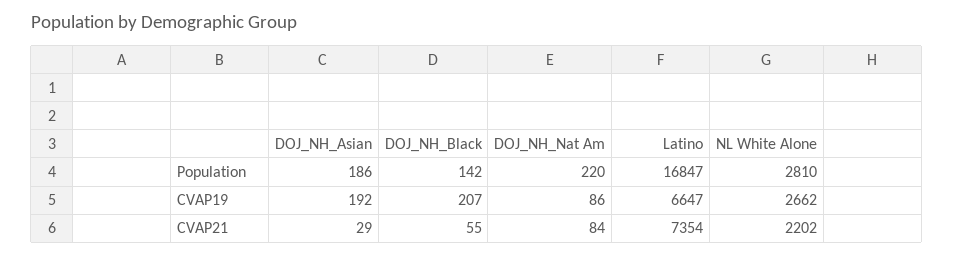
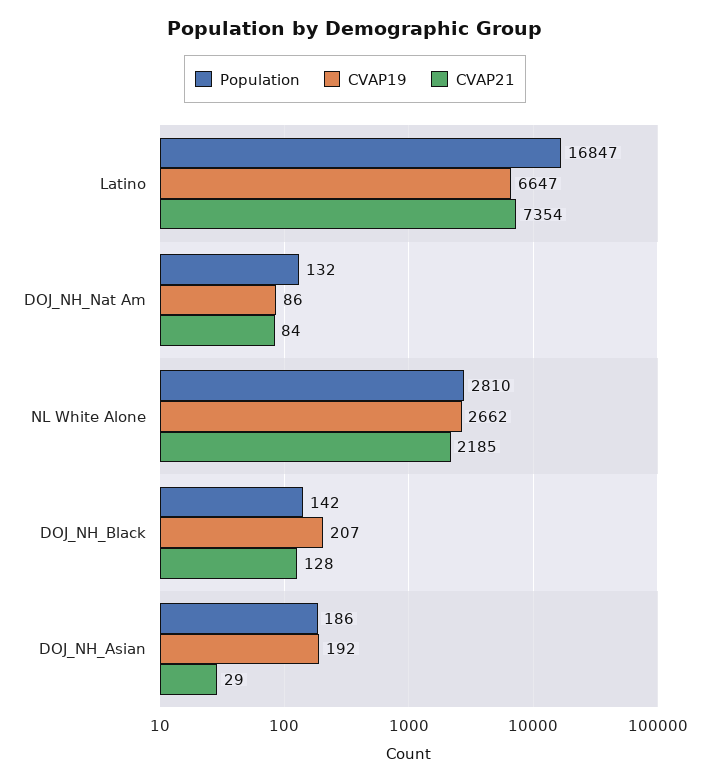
  {
    "Population": {
      "DOJ_NH_Asian": 186,
      "DOJ_NH_Black": 142,
-     "DOJ_NH_Nat Am": 220,
+     "DOJ_NH_Nat Am": 132,
      "Latino": 16847,
      "NL White Alone": 2810
    },
    "CVAP19": {
      "DOJ_NH_Asian": 192,
      "DOJ_NH_Black": 207,
      "DOJ_NH_Nat Am": 86,
      "Latino": 6647,
      "NL White Alone": 2662
    },
    "CVAP21": {
      "DOJ_NH_Asian": 29,
-     "DOJ_NH_Black": 55,
+     "DOJ_NH_Black": 128,
      "DOJ_NH_Nat Am": 84,
      "Latino": 7354,
-     "NL White Alone": 2202
+     "NL White Alone": 2185
    }
  }

